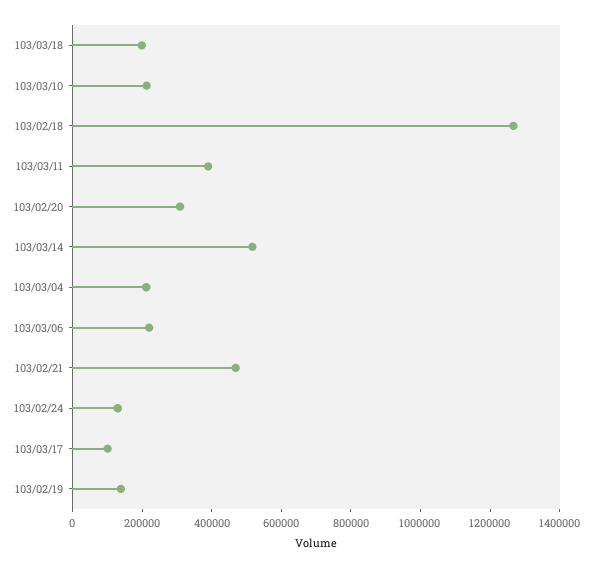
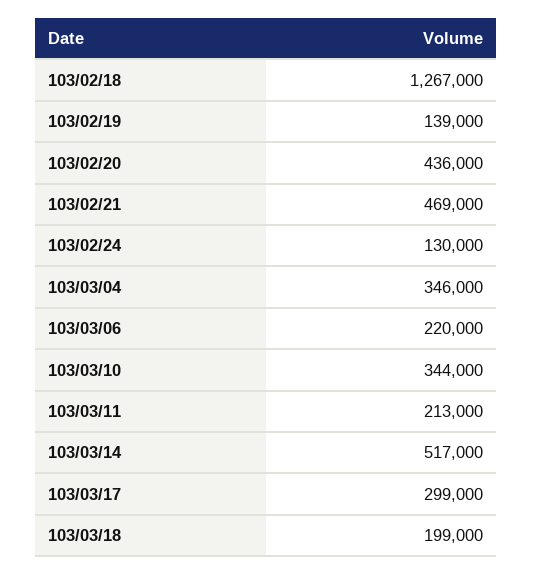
  {
    "103/03/18": 199000,
-   "103/03/10": 200000,
+   "103/03/10": 344000,
    "103/02/18": 1267000,
-   "103/03/11": 400000,
+   "103/03/11": 213000,
-   "103/02/20": 300000,
+   "103/02/20": 436000,
    "103/03/14": 517000,
-   "103/03/04": 200000,
+   "103/03/04": 346000,
    "103/03/06": 220000,
    "103/02/21": 469000,
    "103/02/24": 130000,
-   "103/03/17": 100000,
+   "103/03/17": 299000,
    "103/02/19": 139000
  }

